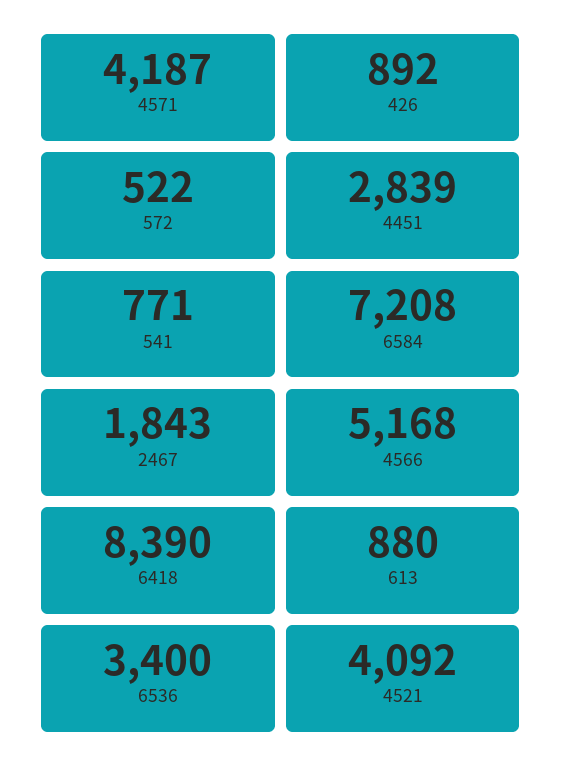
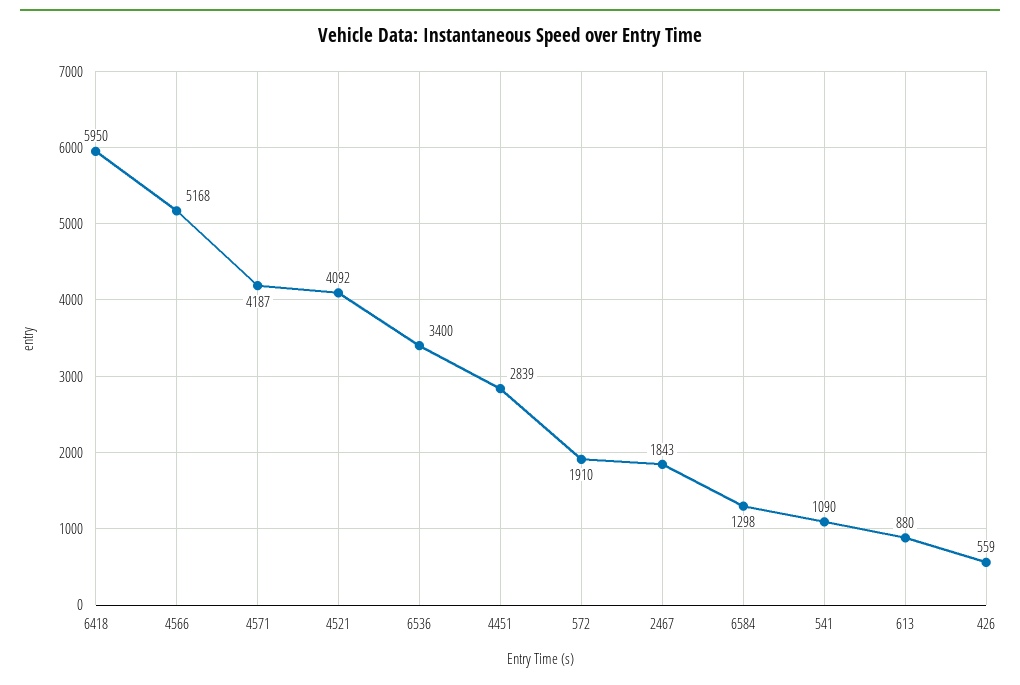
  {
    "4571": 4187,
-   "426": 892,
+   "426": 559,
-   "572": 522,
+   "572": 1910,
    "4451": 2839,
-   "541": 771,
+   "541": 1090,
-   "6584": 7208,
+   "6584": 1298,
    "2467": 1843,
    "4566": 5168,
-   "6418": 8390,
+   "6418": 5950,
    "613": 880,
    "6536": 3400,
    "4521": 4092
  }

